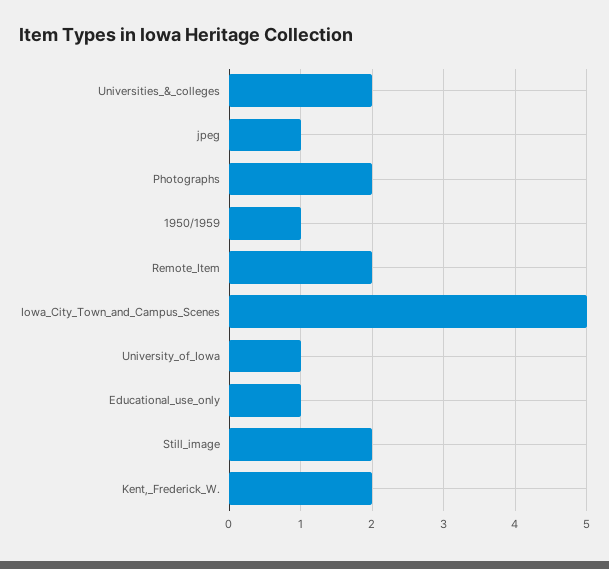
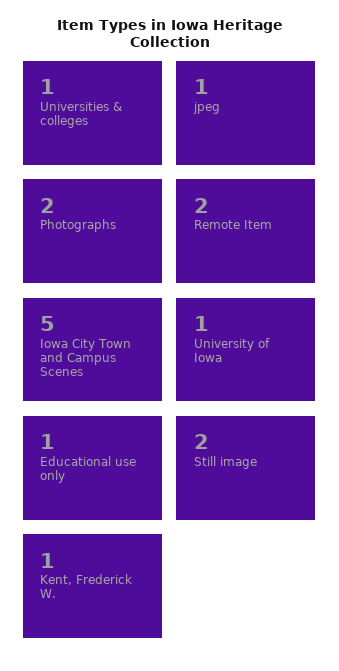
  {
-   "Universities_&_colleges": 2,
+   "Universities_&_colleges": 1,
    "jpeg": 1,
    "Photographs": 2,
-   "1950/1959": 1,
    "Remote_Item": 2,
    "Iowa_City_Town_and_Campus_Scenes": 5,
    "University_of_Iowa": 1,
    "Educational_use_only": 1,
    "Still_image": 2,
-   "Kent,_Frederick_W.": 2
+   "Kent,_Frederick_W.": 1
  }

